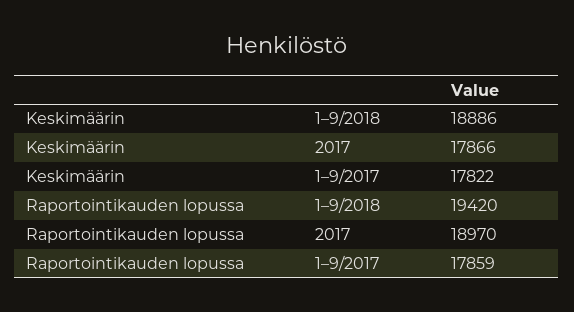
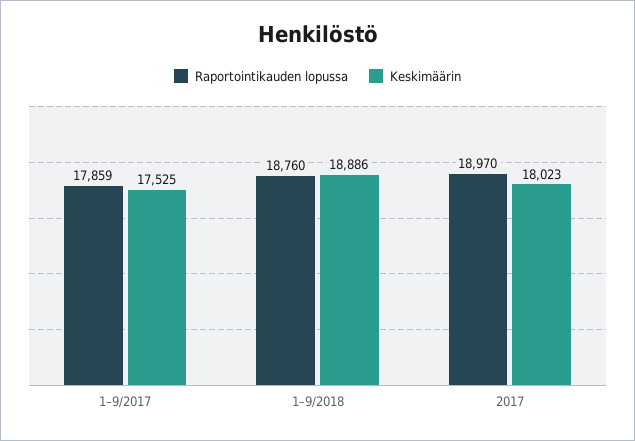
  {
    "Keskimäärin": {
      "1–9/2018": 18886,
-     "2017": 17866,
+     "2017": 18023,
-     "1–9/2017": 17822
+     "1–9/2017": 17525
    },
    "Raportointikauden lopussa": {
-     "1–9/2018": 19420,
+     "1–9/2018": 18760,
      "2017": 18970,
      "1–9/2017": 17859
    }
  }

